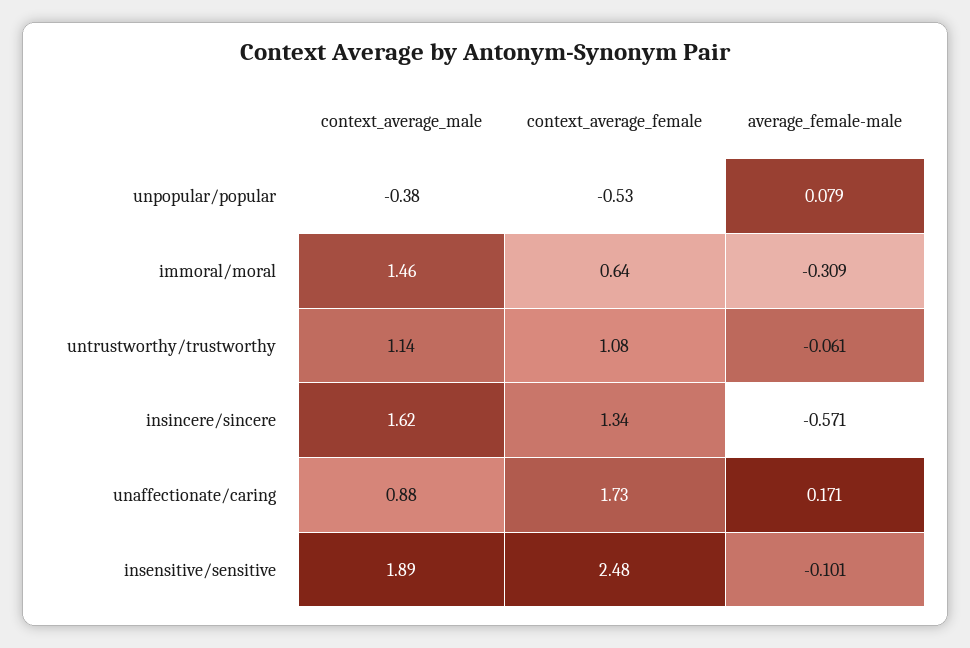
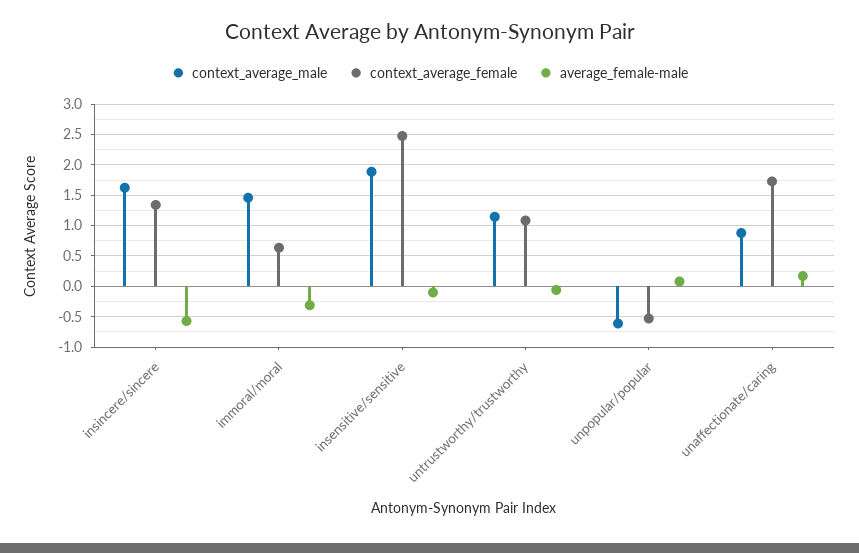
  {
    "context_average_male": {
-     "unpopular/popular": -0.38,
+     "unpopular/popular": -0.6,
      "immoral/moral": 1.46,
      "untrustworthy/trustworthy": 1.14,
      "insincere/sincere": 1.62,
      "unaffectionate/caring": 0.88,
      "insensitive/sensitive": 1.89
    },
    "context_average_female": {
      "unpopular/popular": -0.53,
      "immoral/moral": 0.64,
      "untrustworthy/trustworthy": 1.08,
      "insincere/sincere": 1.34,
      "unaffectionate/caring": 1.73,
      "insensitive/sensitive": 2.48
    },
    "average_female-male": {
      "unpopular/popular": 0.079,
      "immoral/moral": -0.309,
      "untrustworthy/trustworthy": -0.061,
      "insincere/sincere": -0.571,
      "unaffectionate/caring": 0.171,
      "insensitive/sensitive": -0.101
    }
  }

